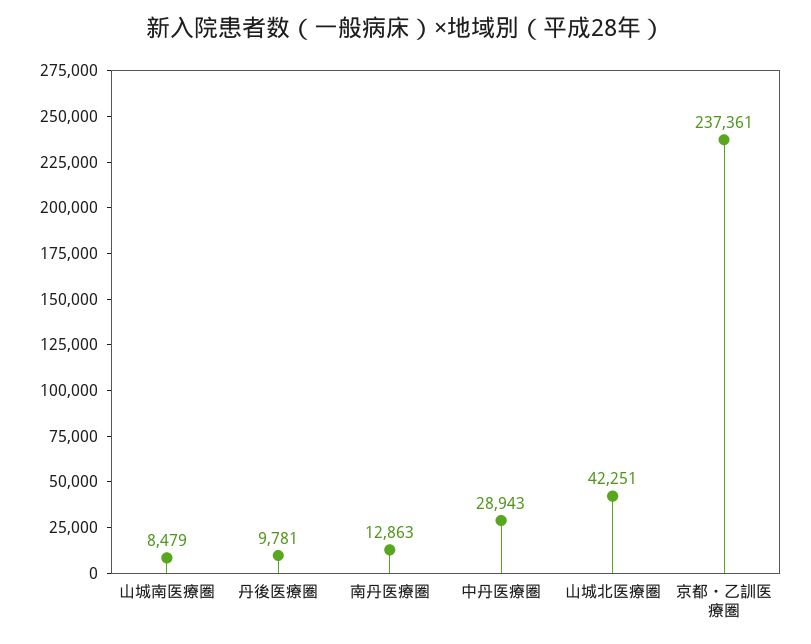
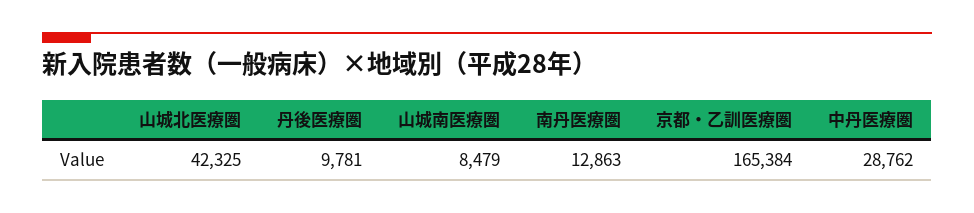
  {
    "山城南医療圏": 8479,
    "丹後医療圏": 9781,
    "南丹医療圏": 12863,
-   "中丹医療圏": 28943,
+   "中丹医療圏": 28762,
-   "山城北医療圏": 42251,
+   "山城北医療圏": 42325,
-   "京都・乙訓医療圏": 237361
+   "京都・乙訓医療圏": 165384
  }

